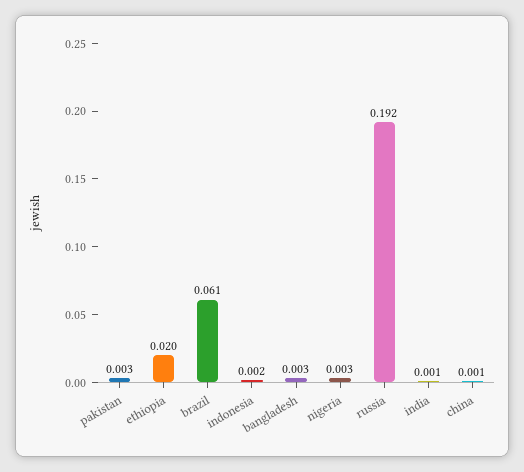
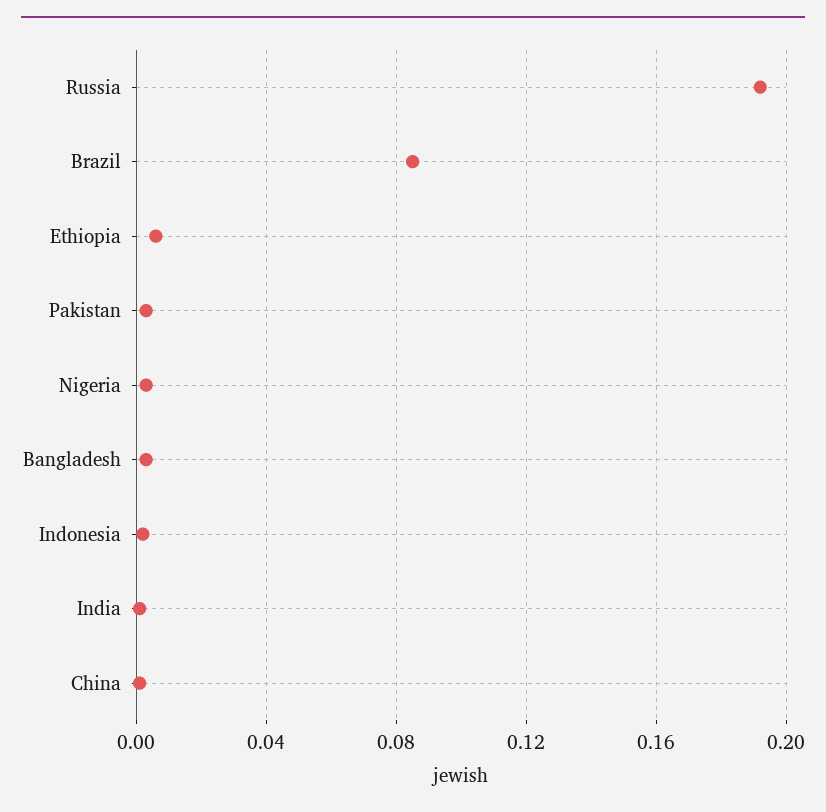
  {
    "pakistan": 0.003,
-   "ethiopia": 0.02,
+   "ethiopia": 0.005,
-   "brazil": 0.061,
+   "brazil": 0.085,
    "indonesia": 0.002,
    "bangladesh": 0.003,
    "nigeria": 0.003,
    "russia": 0.192,
    "india": 0.001,
    "china": 0.001
  }

